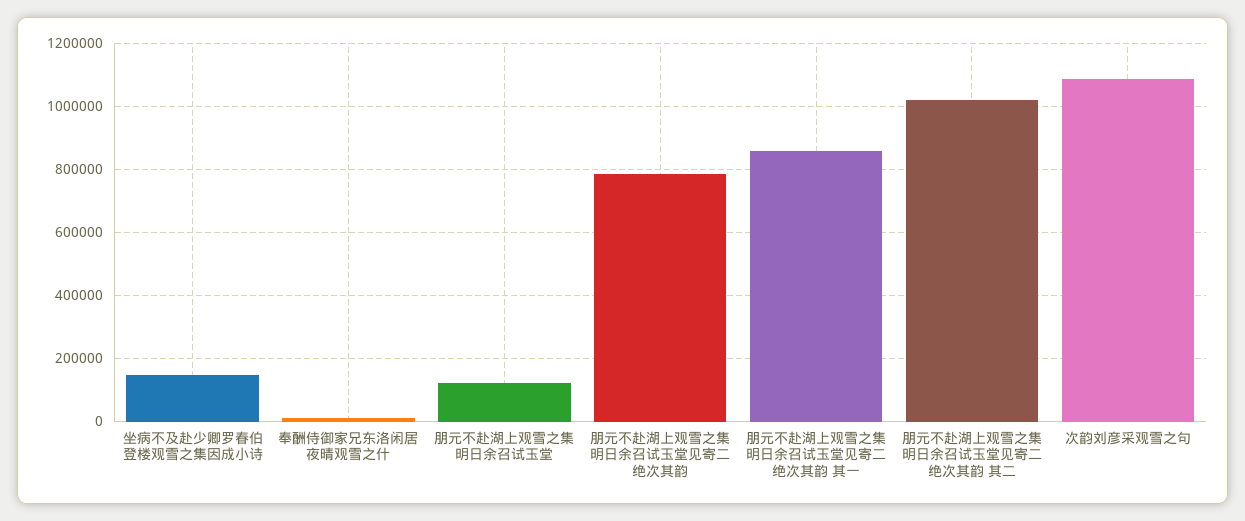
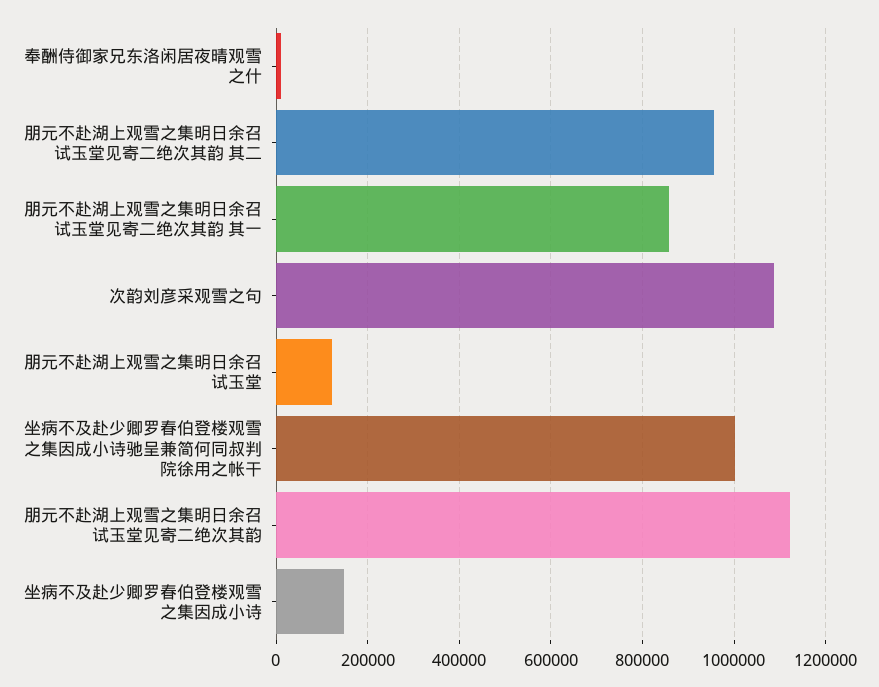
  {
    "坐病不及赴少卿罗春伯登楼观雪之集因成小诗": 140000,
    "奉酬侍御家兄东洛闲居夜晴观雪之什": 20000,
    "朋元不赴湖上观雪之集明日余召试玉堂": 120000,
-   "朋元不赴湖上观雪之集明日余召试玉堂见寄二绝次其韵": 780000,
+   "朋元不赴湖上观雪之集明日余召试玉堂见寄二绝次其韵": 1120000,
    "朋元不赴湖上观雪之集明日余召试玉堂见寄二绝次其韵 其一": 860000,
-   "朋元不赴湖上观雪之集明日余召试玉堂见寄二绝次其韵 其二": 1020000,
+   "朋元不赴湖上观雪之集明日余召试玉堂见寄二绝次其韵 其二": 960000,
-   "次韵刘彦采观雪之句": 1080000
+   "次韵刘彦采观雪之句": 1080000,
+   "坐病不及赴少卿罗春伯登楼观雪之集因成小诗驰呈兼简何同叔判院徐用之帐干": 1000000
  }

